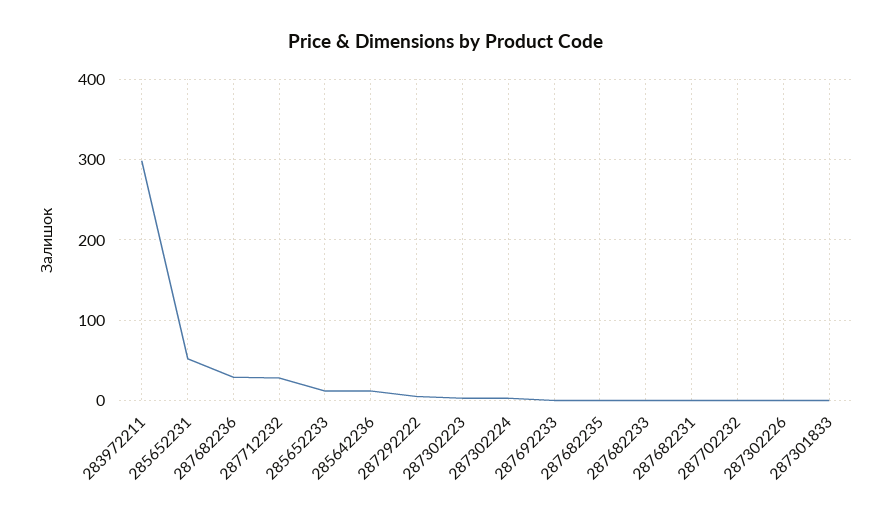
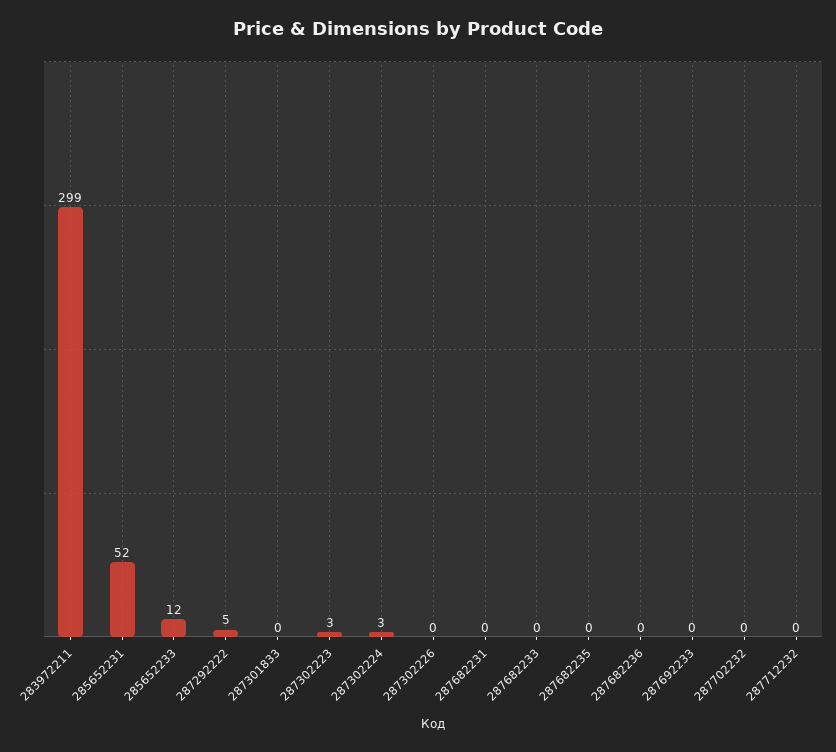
  {
    "283972211": 299,
    "285652231": 52,
-   "287682236": 30,
+   "287682236": 0,
-   "287712232": 30,
+   "287712232": 0,
    "285652233": 12,
-   "285642236": 10,
    "287292222": 5,
    "287302223": 3,
    "287302224": 3,
    "287692233": 0,
    "287682235": 0,
    "287682233": 0,
    "287682231": 0,
    "287702232": 0,
    "287302226": 0,
    "287301833": 0
  }

